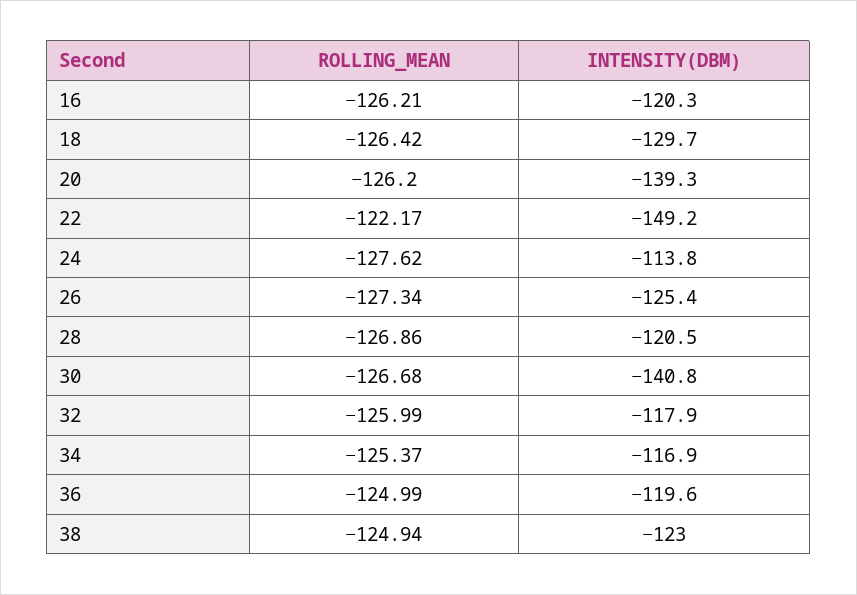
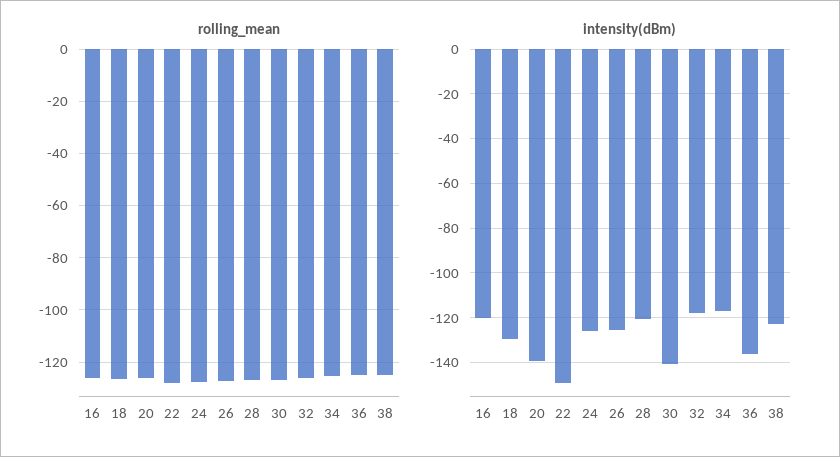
  {
    "ROLLING_MEAN": {
      "16": -126.21,
      "18": -126.42,
      "20": -126.2,
-     "22": -122.17,
+     "22": -127.5,
      "24": -127.62,
      "26": -127.34,
      "28": -126.86,
      "30": -126.68,
      "32": -125.99,
      "34": -125.37,
      "36": -124.99,
      "38": -124.94
    },
    "INTENSITY(DBM)": {
      "16": -120.3,
      "18": -129.7,
      "20": -139.3,
      "22": -149.2,
-     "24": -113.8,
+     "24": -125,
      "26": -125.4,
      "28": -120.5,
      "30": -140.8,
      "32": -117.9,
      "34": -116.9,
-     "36": -119.6,
+     "36": -135,
      "38": -123
    }
  }

